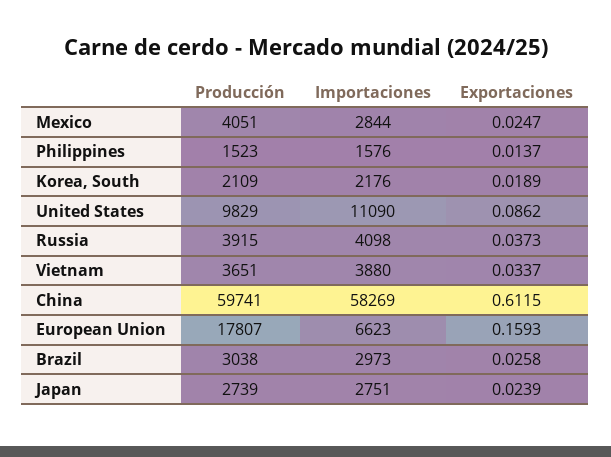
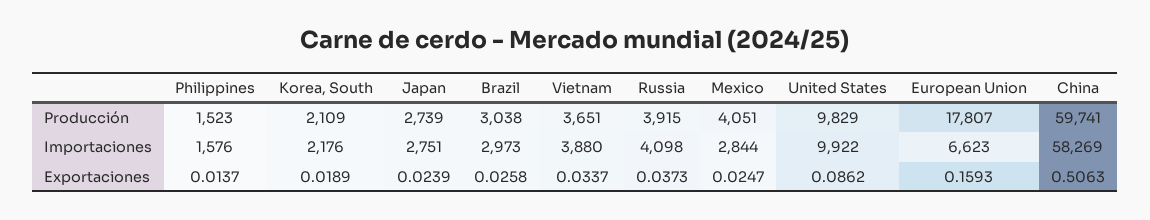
  {
    "Producción": {
      "Mexico": 4051,
      "Philippines": 1523,
      "Korea, South": 2109,
      "United States": 9829,
      "Russia": 3915,
      "Vietnam": 3651,
      "China": 59741,
      "European Union": 17807,
      "Brazil": 3038,
      "Japan": 2739
    },
    "Importaciones": {
      "Mexico": 2844,
      "Philippines": 1576,
      "Korea, South": 2176,
-     "United States": 11090,
+     "United States": 9922,
      "Russia": 4098,
      "Vietnam": 3880,
      "China": 58269,
      "European Union": 6623,
      "Brazil": 2973,
      "Japan": 2751
    },
    "Exportaciones": {
      "Mexico": 0.0247,
      "Philippines": 0.0137,
      "Korea, South": 0.0189,
      "United States": 0.0862,
      "Russia": 0.0373,
      "Vietnam": 0.0337,
-     "China": 0.6115,
+     "China": 0.5063,
      "European Union": 0.1593,
      "Brazil": 0.0258,
      "Japan": 0.0239
    }
  }

